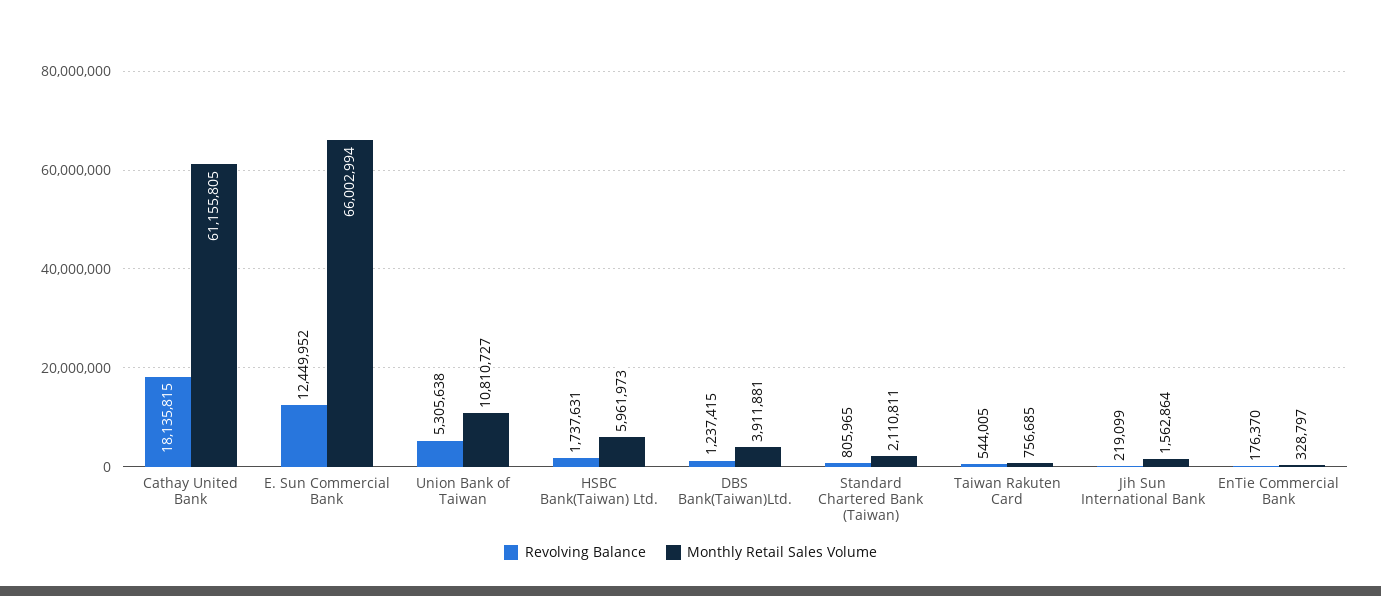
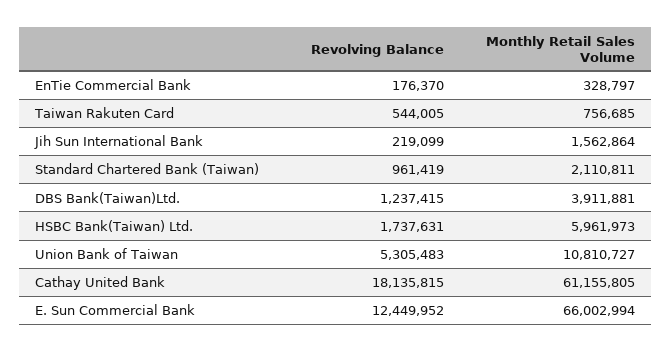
  {
    "Revolving Balance": {
      "Cathay United Bank": 18135815,
      "E. Sun Commercial Bank": 12449952,
-     "Union Bank of Taiwan": 5305638,
+     "Union Bank of Taiwan": 5305483,
      "HSBC Bank(Taiwan) Ltd.": 1737631,
      "DBS Bank(Taiwan)Ltd.": 1237415,
-     "Standard Chartered Bank (Taiwan)": 805965,
+     "Standard Chartered Bank (Taiwan)": 961419,
      "Taiwan Rakuten Card": 544005,
      "Jih Sun International Bank": 219099,
      "EnTie Commercial Bank": 176370
    },
    "Monthly Retail Sales Volume": {
      "Cathay United Bank": 61155805,
      "E. Sun Commercial Bank": 66002994,
      "Union Bank of Taiwan": 10810727,
      "HSBC Bank(Taiwan) Ltd.": 5961973,
      "DBS Bank(Taiwan)Ltd.": 3911881,
      "Standard Chartered Bank (Taiwan)": 2110811,
      "Taiwan Rakuten Card": 756685,
      "Jih Sun International Bank": 1562864,
      "EnTie Commercial Bank": 328797
    }
  }

